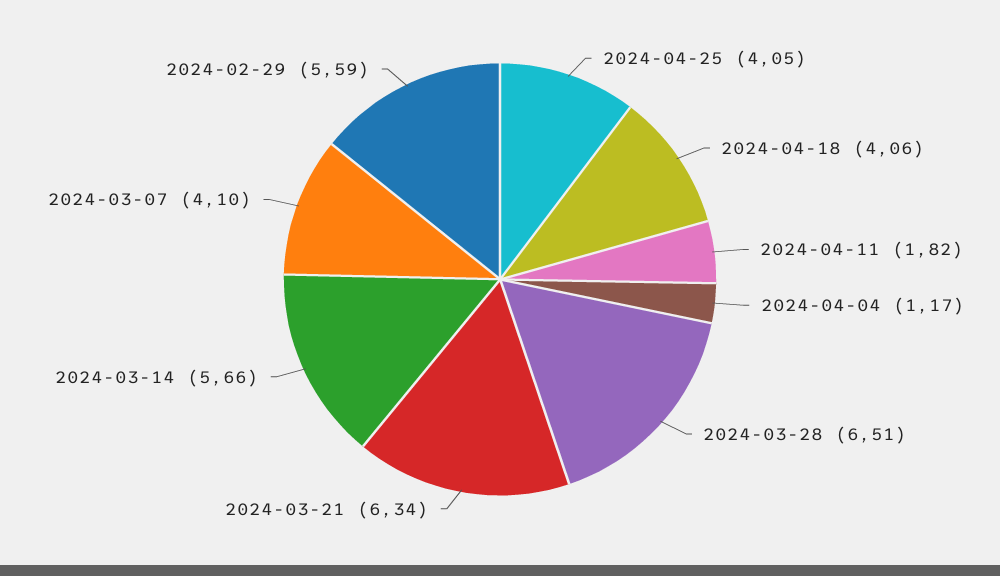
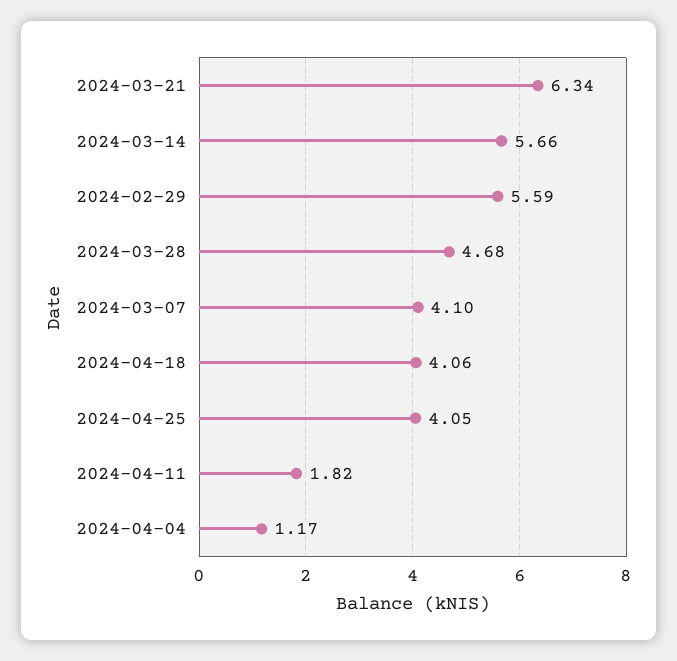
  {
    "2024-04-25": 4.05,
    "2024-04-18": 4.06,
    "2024-04-11": 1.82,
    "2024-04-04": 1.17,
-   "2024-03-28": 6.51,
+   "2024-03-28": 4.68,
    "2024-03-21": 6.34,
    "2024-03-14": 5.66,
    "2024-03-07": 4.1,
    "2024-02-29": 5.59
  }

